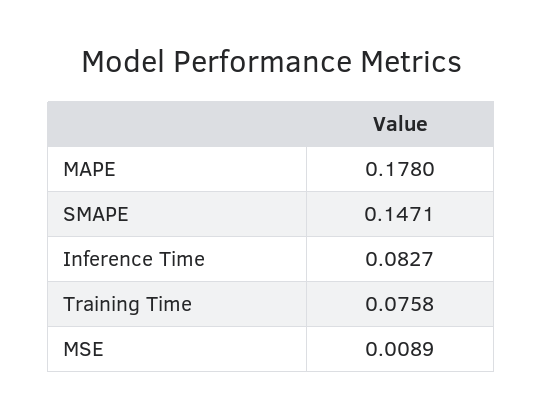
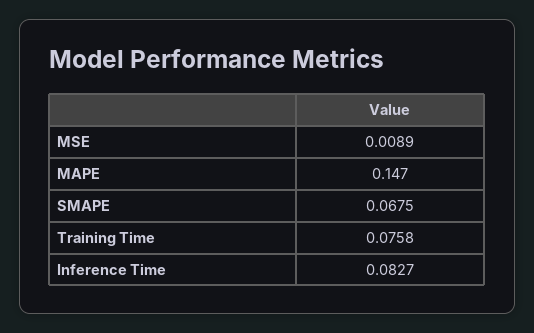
  {
-   "MAPE": 0.178,
+   "MAPE": 0.147,
-   "SMAPE": 0.1471,
+   "SMAPE": 0.0675,
    "Inference Time": 0.0827,
    "Training Time": 0.0758,
    "MSE": 0.0089
  }

